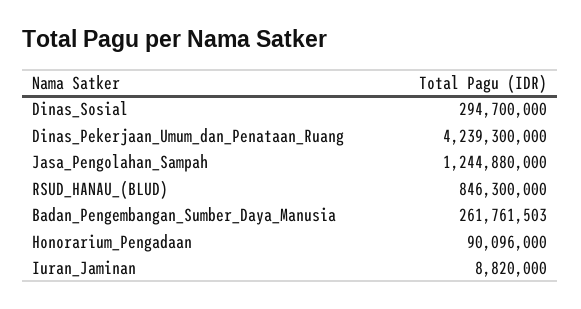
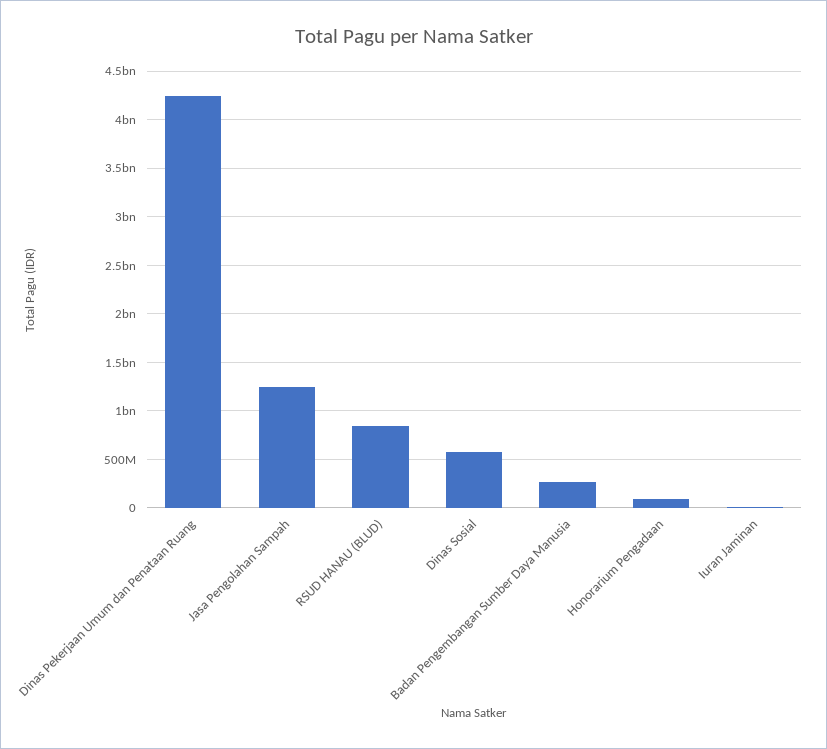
  {
-   "Dinas_Sosial": 294700000,
+   "Dinas_Sosial": 600000000,
    "Dinas_Pekerjaan_Umum_dan_Penataan_Ruang": 4239300000,
    "Jasa_Pengolahan_Sampah": 1244880000,
    "RSUD_HANAU_(BLUD)": 846300000,
    "Badan_Pengembangan_Sumber_Daya_Manusia": 261761503,
    "Honorarium_Pengadaan": 90096000,
    "Iuran_Jaminan": 8820000
  }

